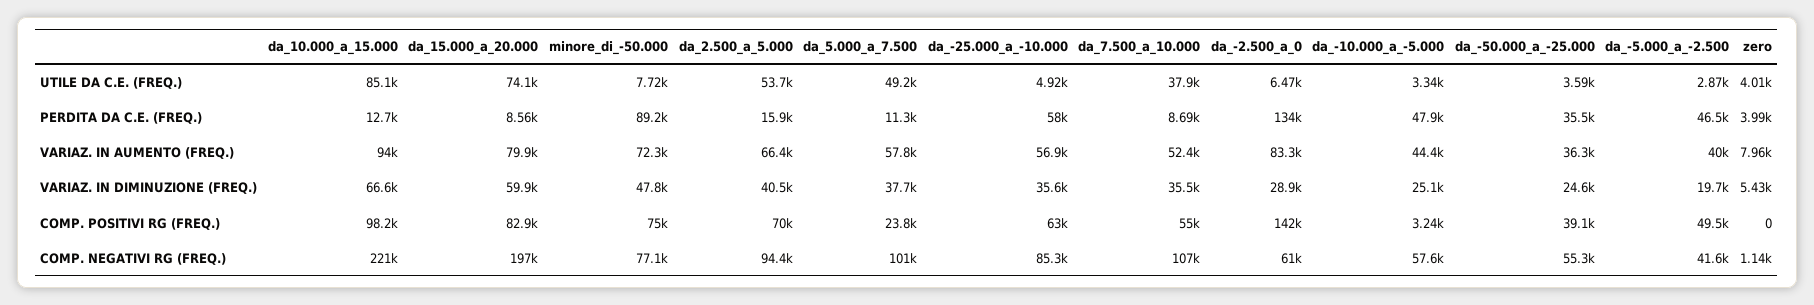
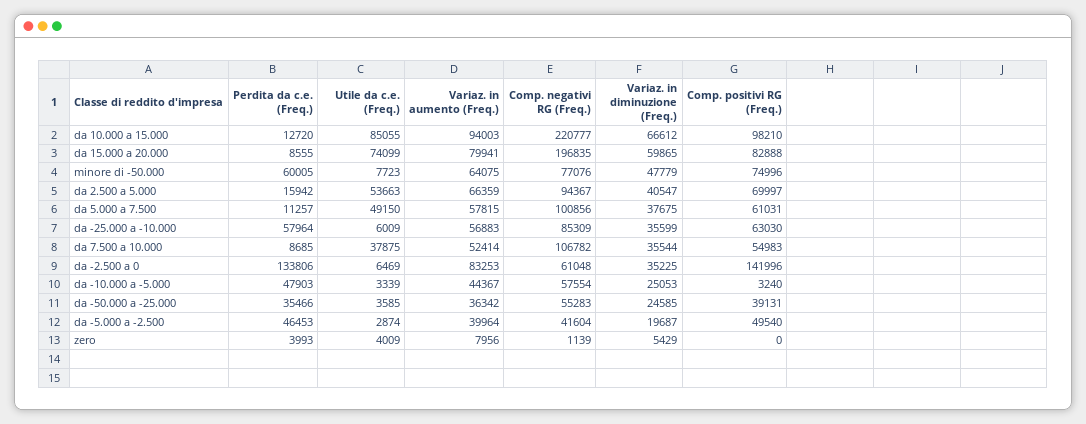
  {
    "da_10.000_a_15.000": {
      "UTILE DA C.E. (FREQ.)": 85055,
      "PERDITA DA C.E. (FREQ.)": 12720,
      "VARIAZ. IN AUMENTO (FREQ.)": 94003,
      "VARIAZ. IN DIMINUZIONE (FREQ.)": 66612,
      "COMP. POSITIVI RG (FREQ.)": 98210,
      "COMP. NEGATIVI RG (FREQ.)": 220777
    },
    "da_15.000_a_20.000": {
      "UTILE DA C.E. (FREQ.)": 74099,
      "PERDITA DA C.E. (FREQ.)": 8555,
      "VARIAZ. IN AUMENTO (FREQ.)": 79941,
      "VARIAZ. IN DIMINUZIONE (FREQ.)": 59865,
      "COMP. POSITIVI RG (FREQ.)": 82888,
      "COMP. NEGATIVI RG (FREQ.)": 196835
    },
    "minore_di_-50.000": {
      "UTILE DA C.E. (FREQ.)": 7723,
-     "PERDITA DA C.E. (FREQ.)": 89200,
+     "PERDITA DA C.E. (FREQ.)": 60005,
-     "VARIAZ. IN AUMENTO (FREQ.)": 72300,
+     "VARIAZ. IN AUMENTO (FREQ.)": 64075,
      "VARIAZ. IN DIMINUZIONE (FREQ.)": 47779,
      "COMP. POSITIVI RG (FREQ.)": 74996,
      "COMP. NEGATIVI RG (FREQ.)": 77076
    },
    "da_2.500_a_5.000": {
      "UTILE DA C.E. (FREQ.)": 53663,
      "PERDITA DA C.E. (FREQ.)": 15942,
      "VARIAZ. IN AUMENTO (FREQ.)": 66359,
      "VARIAZ. IN DIMINUZIONE (FREQ.)": 40547,
      "COMP. POSITIVI RG (FREQ.)": 69997,
      "COMP. NEGATIVI RG (FREQ.)": 94367
    },
    "da_5.000_a_7.500": {
      "UTILE DA C.E. (FREQ.)": 49150,
      "PERDITA DA C.E. (FREQ.)": 11257,
      "VARIAZ. IN AUMENTO (FREQ.)": 57815,
      "VARIAZ. IN DIMINUZIONE (FREQ.)": 37675,
-     "COMP. POSITIVI RG (FREQ.)": 23800,
+     "COMP. POSITIVI RG (FREQ.)": 61031,
      "COMP. NEGATIVI RG (FREQ.)": 100856
    },
    "da_-25.000_a_-10.000": {
-     "UTILE DA C.E. (FREQ.)": 4920,
+     "UTILE DA C.E. (FREQ.)": 6009,
      "PERDITA DA C.E. (FREQ.)": 57964,
      "VARIAZ. IN AUMENTO (FREQ.)": 56883,
      "VARIAZ. IN DIMINUZIONE (FREQ.)": 35599,
      "COMP. POSITIVI RG (FREQ.)": 63030,
      "COMP. NEGATIVI RG (FREQ.)": 85309
    },
    "da_7.500_a_10.000": {
      "UTILE DA C.E. (FREQ.)": 37875,
      "PERDITA DA C.E. (FREQ.)": 8685,
      "VARIAZ. IN AUMENTO (FREQ.)": 52414,
      "VARIAZ. IN DIMINUZIONE (FREQ.)": 35544,
      "COMP. POSITIVI RG (FREQ.)": 54983,
      "COMP. NEGATIVI RG (FREQ.)": 106782
    },
    "da_-2.500_a_0": {
      "UTILE DA C.E. (FREQ.)": 6469,
      "PERDITA DA C.E. (FREQ.)": 133806,
      "VARIAZ. IN AUMENTO (FREQ.)": 83253,
-     "VARIAZ. IN DIMINUZIONE (FREQ.)": 28900,
+     "VARIAZ. IN DIMINUZIONE (FREQ.)": 35225,
      "COMP. POSITIVI RG (FREQ.)": 141996,
      "COMP. NEGATIVI RG (FREQ.)": 61048
    },
    "da_-10.000_a_-5.000": {
      "UTILE DA C.E. (FREQ.)": 3339,
      "PERDITA DA C.E. (FREQ.)": 47903,
      "VARIAZ. IN AUMENTO (FREQ.)": 44367,
      "VARIAZ. IN DIMINUZIONE (FREQ.)": 25053,
      "COMP. POSITIVI RG (FREQ.)": 3240,
      "COMP. NEGATIVI RG (FREQ.)": 57554
    },
    "da_-50.000_a_-25.000": {
      "UTILE DA C.E. (FREQ.)": 3585,
      "PERDITA DA C.E. (FREQ.)": 35466,
      "VARIAZ. IN AUMENTO (FREQ.)": 36342,
      "VARIAZ. IN DIMINUZIONE (FREQ.)": 24585,
      "COMP. POSITIVI RG (FREQ.)": 39131,
      "COMP. NEGATIVI RG (FREQ.)": 55283
    },
    "da_-5.000_a_-2.500": {
      "UTILE DA C.E. (FREQ.)": 2874,
      "PERDITA DA C.E. (FREQ.)": 46453,
      "VARIAZ. IN AUMENTO (FREQ.)": 39964,
      "VARIAZ. IN DIMINUZIONE (FREQ.)": 19687,
      "COMP. POSITIVI RG (FREQ.)": 49540,
      "COMP. NEGATIVI RG (FREQ.)": 41604
    },
    "zero": {
      "UTILE DA C.E. (FREQ.)": 4009,
      "PERDITA DA C.E. (FREQ.)": 3993,
      "VARIAZ. IN AUMENTO (FREQ.)": 7956,
      "VARIAZ. IN DIMINUZIONE (FREQ.)": 5429,
      "COMP. POSITIVI RG (FREQ.)": 0,
      "COMP. NEGATIVI RG (FREQ.)": 1139
    }
  }

